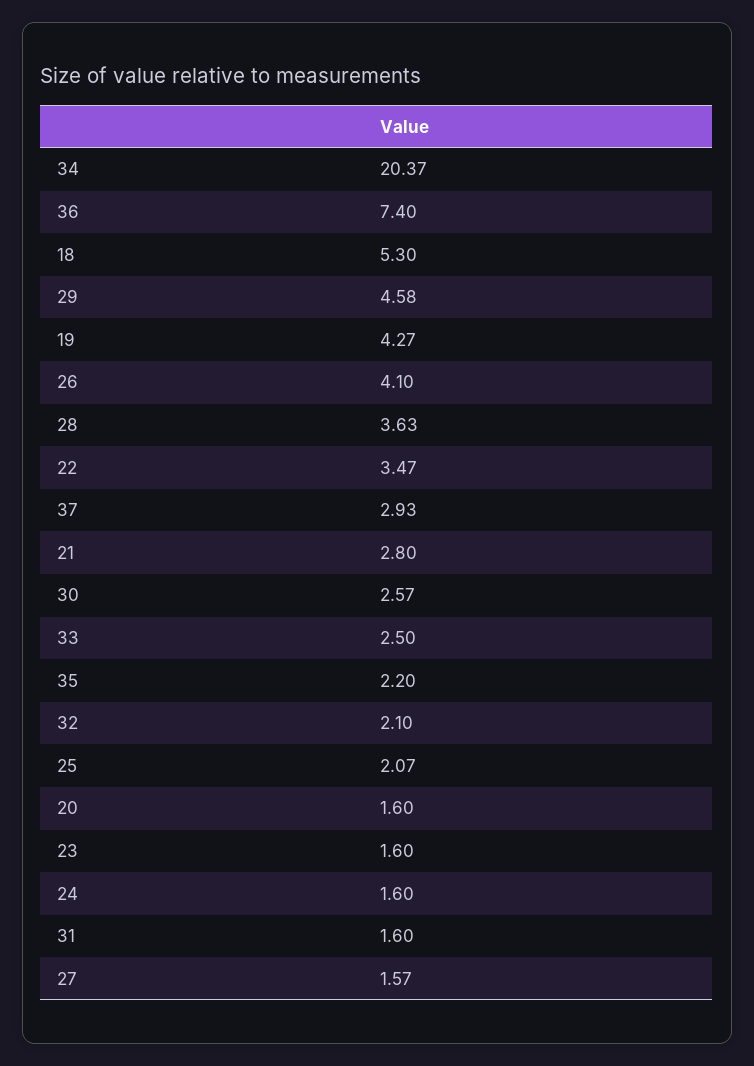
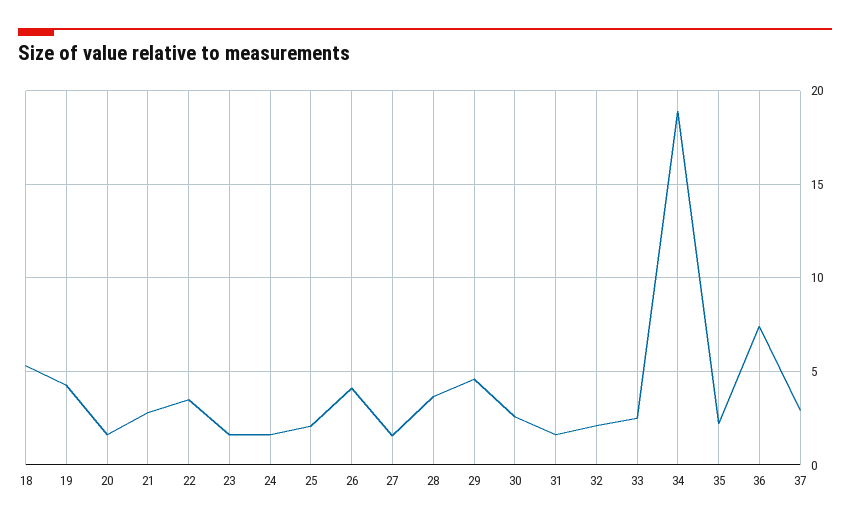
  {
-   "34": 20.37,
+   "34": 19,
    "36": 7.4,
    "18": 5.3,
    "29": 4.58,
    "19": 4.27,
    "26": 4.1,
    "28": 3.63,
    "22": 3.47,
    "37": 2.93,
    "21": 2.8,
    "30": 2.57,
    "33": 2.5,
    "35": 2.2,
    "32": 2.1,
    "25": 2.07,
    "20": 1.6,
    "23": 1.6,
    "24": 1.6,
    "31": 1.6,
    "27": 1.57
  }

